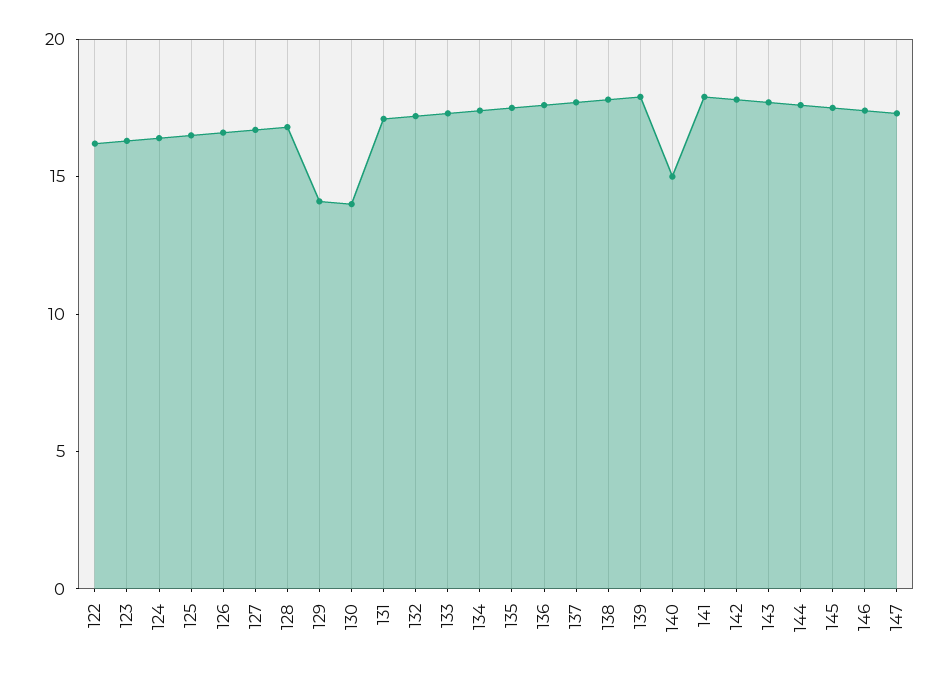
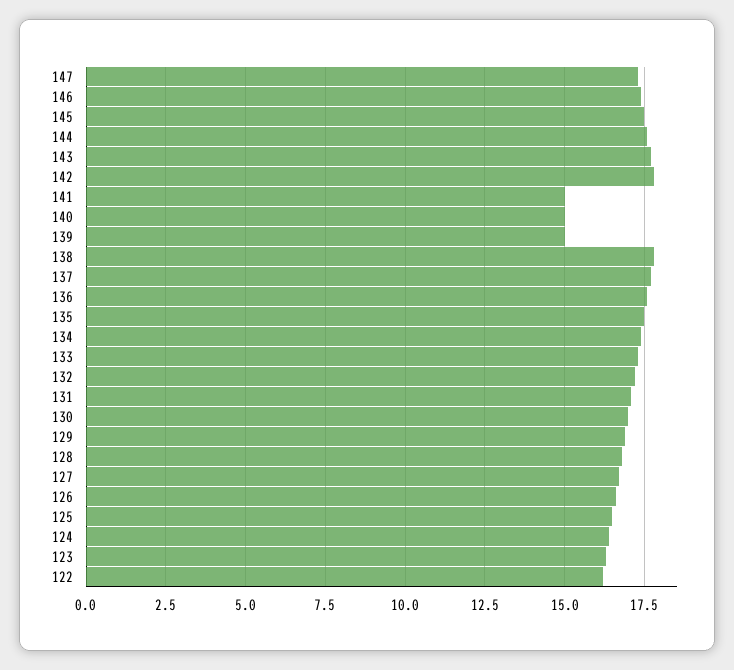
  {
    "122": 16,
    "123": 16.5,
    "124": 16.5,
    "125": 16.5,
    "126": 16.5,
    "127": 16.5,
    "128": 17,
-   "129": 14,
+   "129": 17,
-   "130": 14,
+   "130": 17,
    "131": 17,
    "132": 17,
    "133": 17.5,
    "134": 17.5,
    "135": 17.5,
    "136": 17.5,
    "137": 17.5,
    "138": 18,
-   "139": 18,
+   "139": 15,
    "140": 15,
-   "141": 18,
+   "141": 15,
    "142": 18,
    "143": 17.5,
    "144": 17.5,
    "145": 17.5,
    "146": 17.5,
    "147": 17.5
  }

